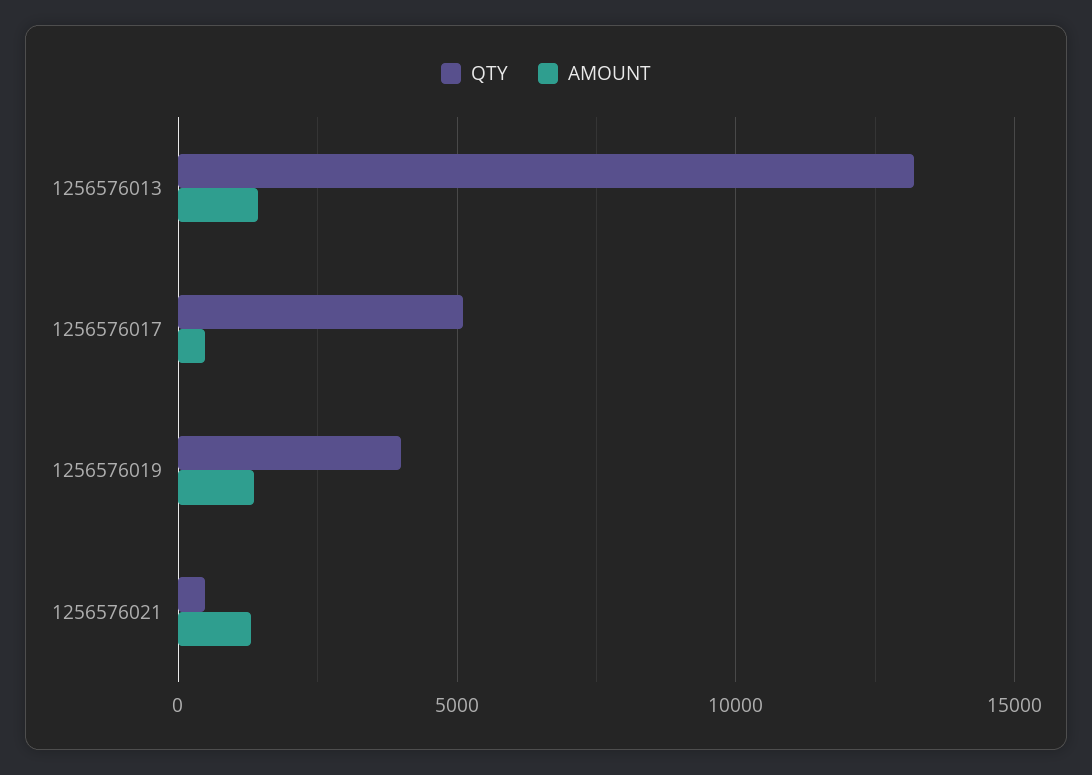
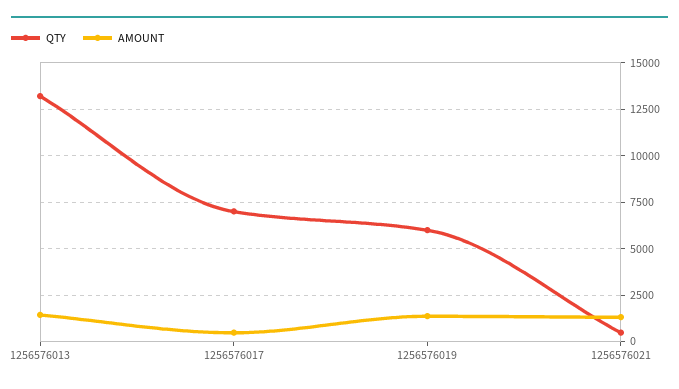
  {
    "QTY": {
      "1256576013": 13000,
-     "1256576017": 5000,
+     "1256576017": 7000,
-     "1256576019": 4000,
+     "1256576019": 6000,
      "1256576021": 500
    },
    "AMOUNT": {
      "1256576013": 1500,
      "1256576017": 500,
      "1256576019": 1500,
      "1256576021": 1500
    }
  }

